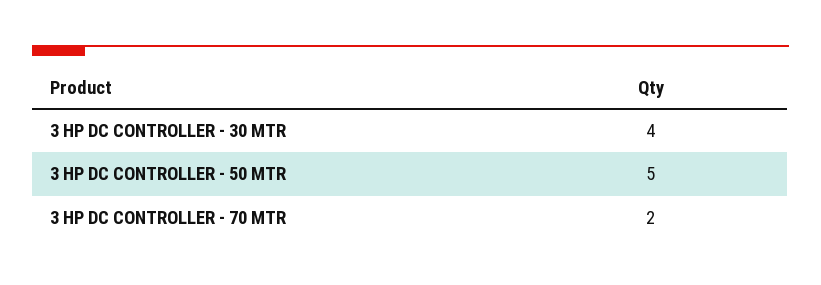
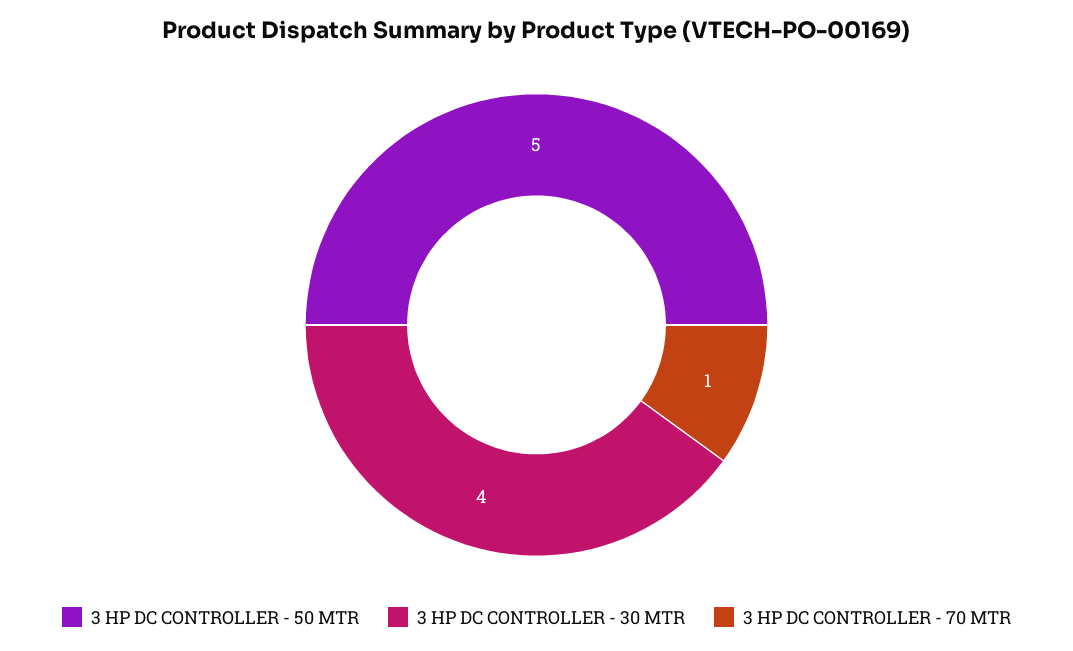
  {
    "3 HP DC CONTROLLER - 30 MTR": 4,
    "3 HP DC CONTROLLER - 50 MTR": 5,
-   "3 HP DC CONTROLLER - 70 MTR": 2
+   "3 HP DC CONTROLLER - 70 MTR": 1
  }

